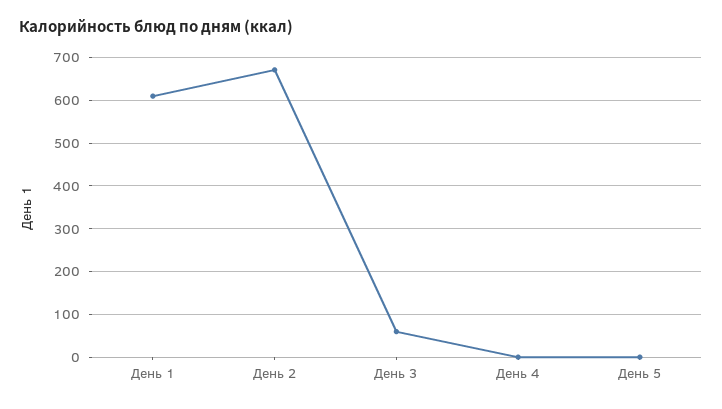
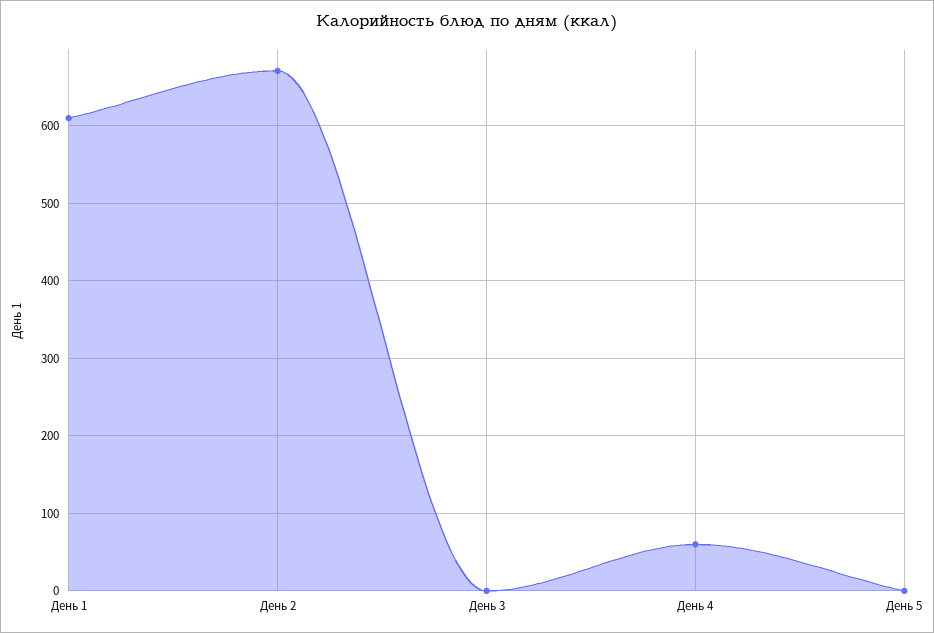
  {
    "День 1": 610,
    "День 2": 670,
-   "День 3": 60,
+   "День 3": 0,
-   "День 4": 0,
+   "День 4": 60,
    "День 5": 0
  }

